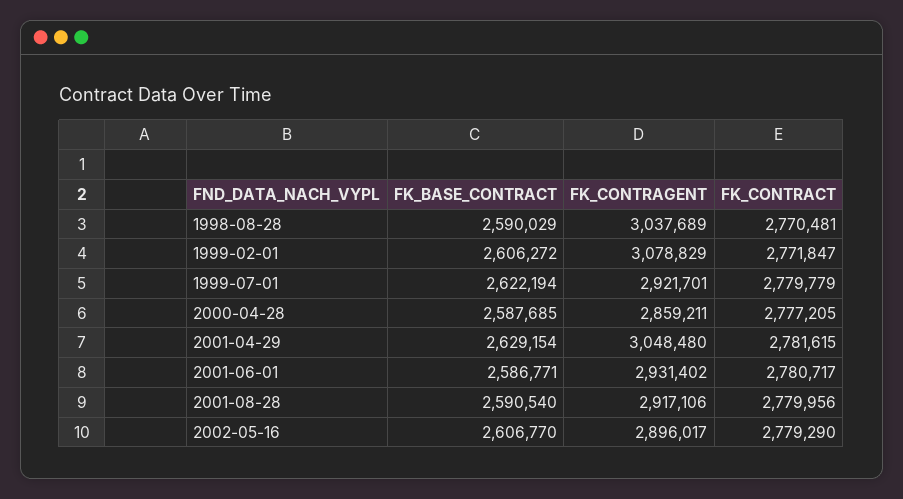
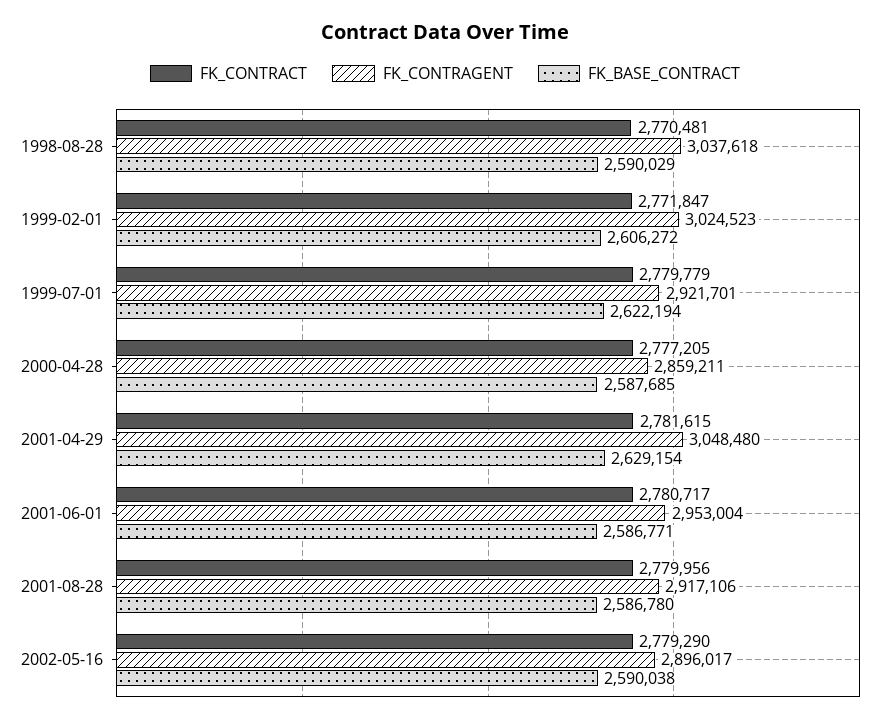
  {
    "FK_BASE_CONTRACT": {
      "1998-08-28": 2590029,
      "1999-02-01": 2606272,
      "1999-07-01": 2622194,
      "2000-04-28": 2587685,
      "2001-04-29": 2629154,
      "2001-06-01": 2586771,
-     "2001-08-28": 2590540,
+     "2001-08-28": 2586780,
-     "2002-05-16": 2606770
+     "2002-05-16": 2590038
    },
    "FK_CONTRAGENT": {
-     "1998-08-28": 3037689,
+     "1998-08-28": 3037618,
-     "1999-02-01": 3078829,
+     "1999-02-01": 3024523,
      "1999-07-01": 2921701,
      "2000-04-28": 2859211,
      "2001-04-29": 3048480,
-     "2001-06-01": 2931402,
+     "2001-06-01": 2953004,
      "2001-08-28": 2917106,
      "2002-05-16": 2896017
    },
    "FK_CONTRACT": {
      "1998-08-28": 2770481,
      "1999-02-01": 2771847,
      "1999-07-01": 2779779,
      "2000-04-28": 2777205,
      "2001-04-29": 2781615,
      "2001-06-01": 2780717,
      "2001-08-28": 2779956,
      "2002-05-16": 2779290
    }
  }

